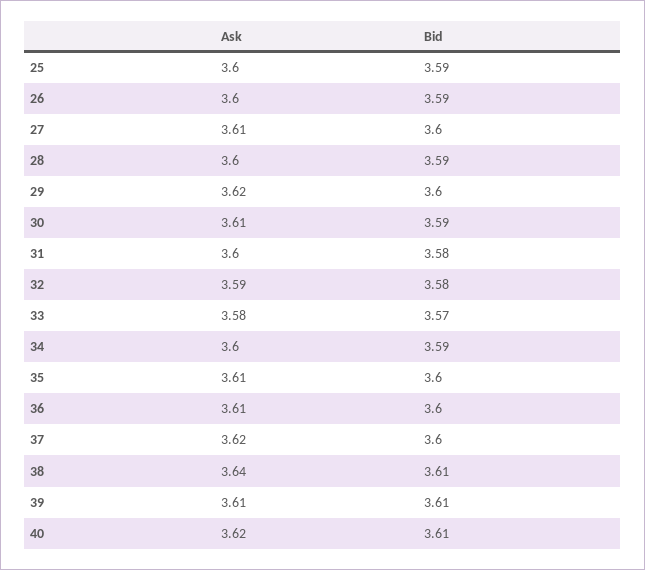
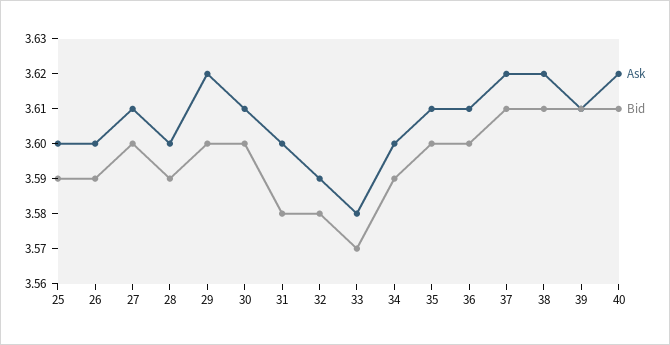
  {
    "Ask": {
      "25": 3.6,
      "26": 3.6,
      "27": 3.61,
      "28": 3.6,
      "29": 3.62,
      "30": 3.61,
      "31": 3.6,
      "32": 3.59,
      "33": 3.58,
      "34": 3.6,
      "35": 3.61,
      "36": 3.61,
      "37": 3.62,
-     "38": 3.64,
+     "38": 3.62,
      "39": 3.61,
      "40": 3.62
    },
    "Bid": {
      "25": 3.59,
      "26": 3.59,
      "27": 3.6,
      "28": 3.59,
      "29": 3.6,
-     "30": 3.59,
+     "30": 3.6,
      "31": 3.58,
      "32": 3.58,
      "33": 3.57,
      "34": 3.59,
      "35": 3.6,
      "36": 3.6,
-     "37": 3.6,
+     "37": 3.61,
      "38": 3.61,
      "39": 3.61,
      "40": 3.61
    }
  }

